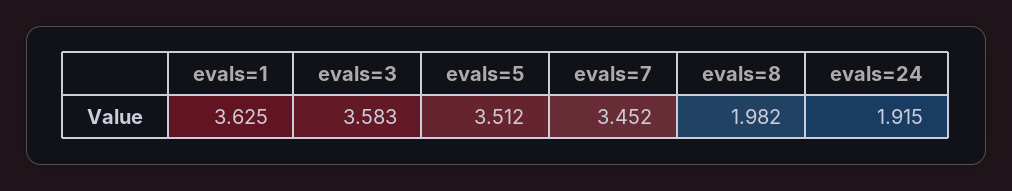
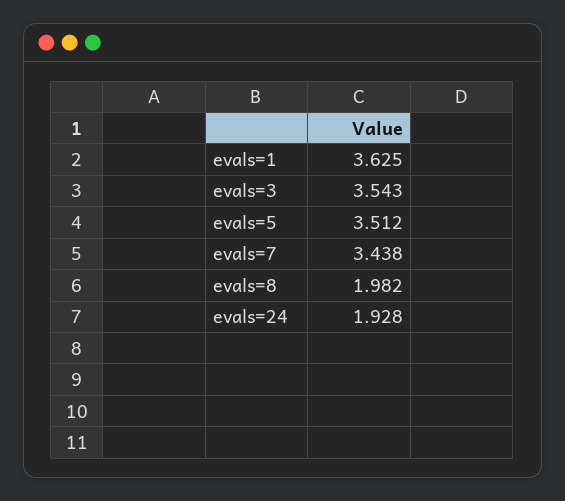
  {
    "evals=1": 3.625,
-   "evals=3": 3.583,
+   "evals=3": 3.543,
    "evals=5": 3.512,
-   "evals=7": 3.452,
+   "evals=7": 3.438,
    "evals=8": 1.982,
-   "evals=24": 1.915
+   "evals=24": 1.928
  }

